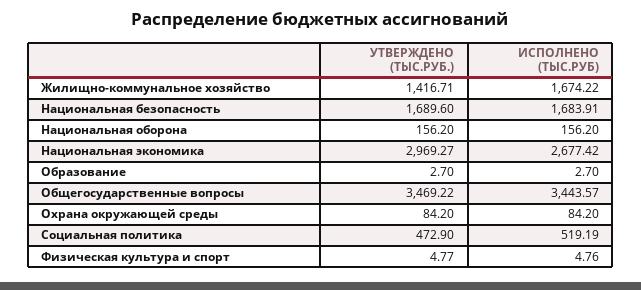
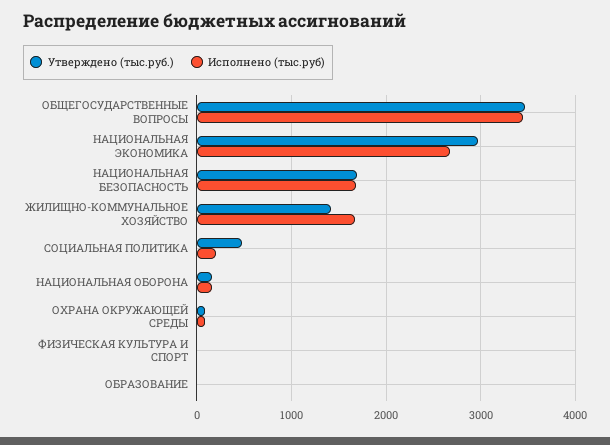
  {
    "УТВЕРЖДЕНО (ТЫС.РУБ.)": {
      "Жилищно-коммунальное хозяйство": 1416.71,
      "Национальная безопасность": 1689.6,
      "Национальная оборона": 156.2,
      "Национальная экономика": 2969.27,
      "Образование": 2.7,
      "Общегосударственные вопросы": 3469.22,
      "Охрана окружающей среды": 84.2,
      "Социальная политика": 472.9,
      "Физическая культура и спорт": 4.77
    },
    "ИСПОЛНЕНО (ТЫС.РУБ)": {
      "Жилищно-коммунальное хозяйство": 1674.22,
      "Национальная безопасность": 1683.91,
      "Национальная оборона": 156.2,
      "Национальная экономика": 2677.42,
      "Образование": 2.7,
      "Общегосударственные вопросы": 3443.57,
      "Охрана окружающей среды": 84.2,
-     "Социальная политика": 519.19,
+     "Социальная политика": 200,
      "Физическая культура и спорт": 4.76
    }
  }

